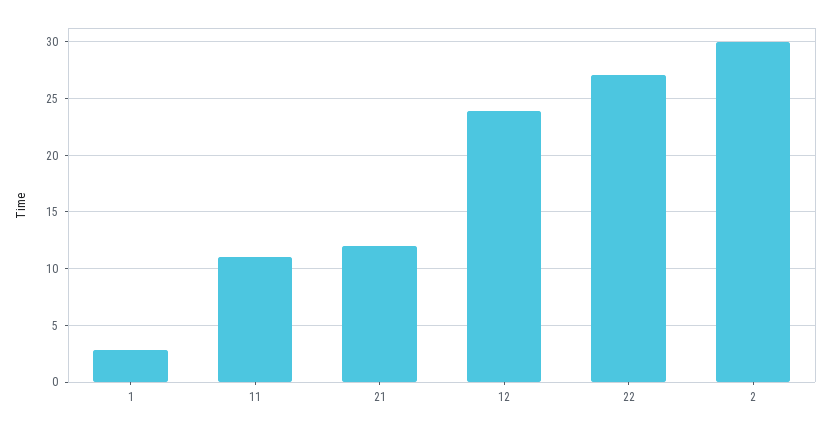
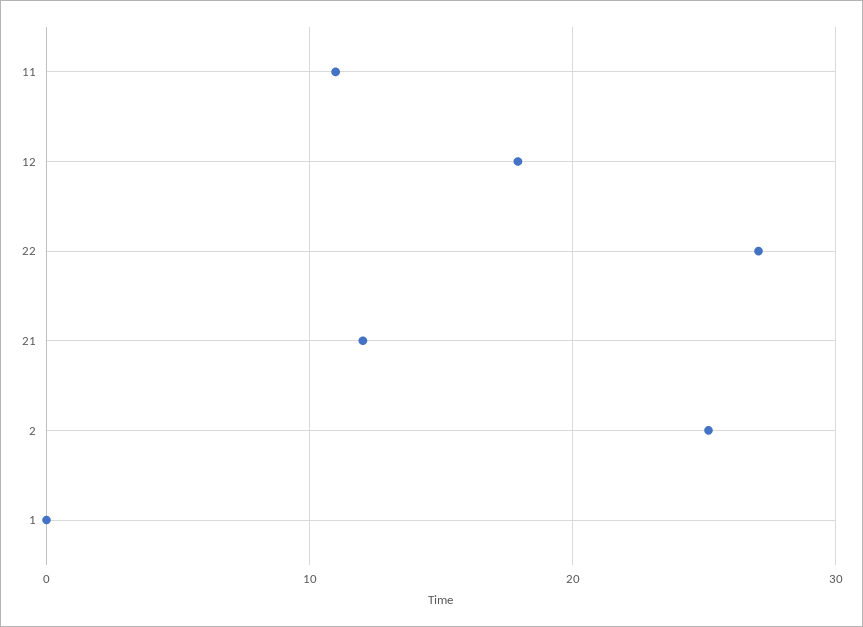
  {
-   "1": 3,
+   "1": 0,
    "11": 11,
    "21": 12,
-   "12": 24,
+   "12": 18,
    "22": 27,
-   "2": 30
+   "2": 25
  }

